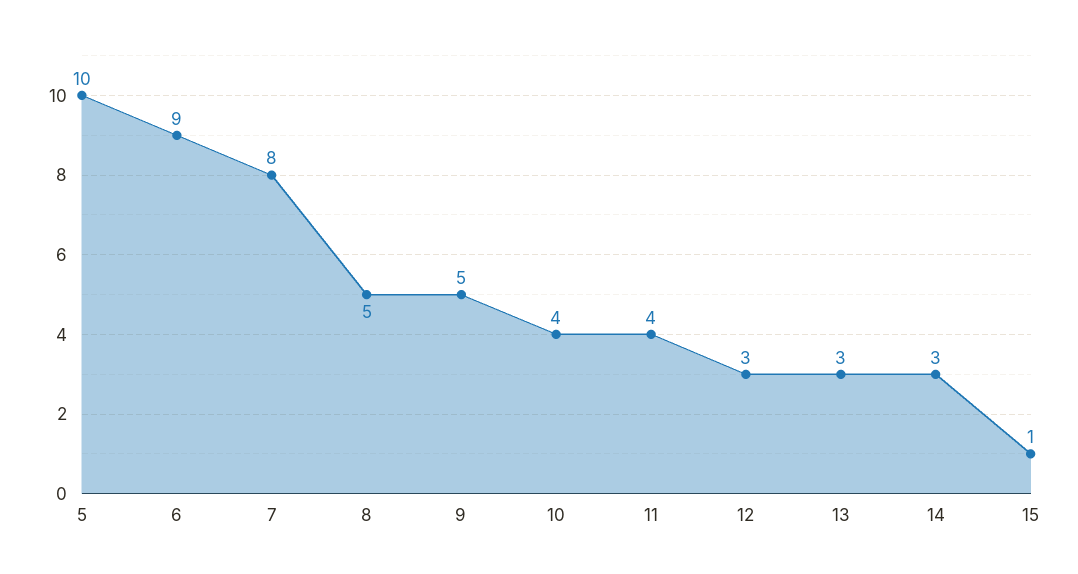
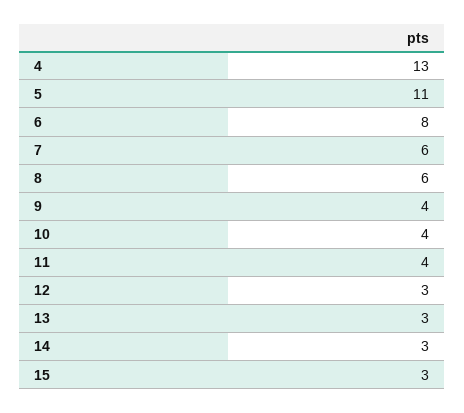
  {
-   "5": 10,
+   "5": 11,
-   "6": 9,
+   "6": 8,
-   "7": 8,
+   "7": 6,
-   "8": 5,
+   "8": 6,
-   "9": 5,
+   "9": 4,
    "10": 4,
    "11": 4,
    "12": 3,
    "13": 3,
    "14": 3,
-   "15": 1
+   "15": 3,
+   "4": 13
  }

